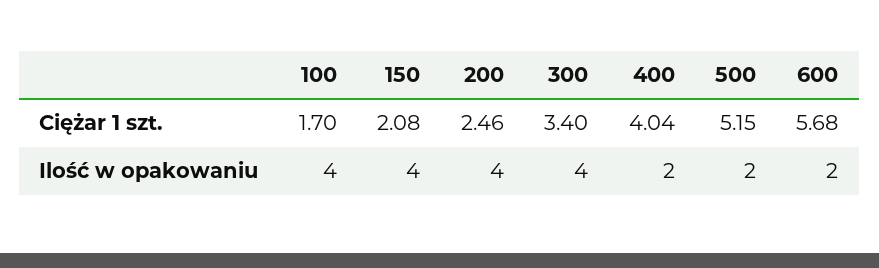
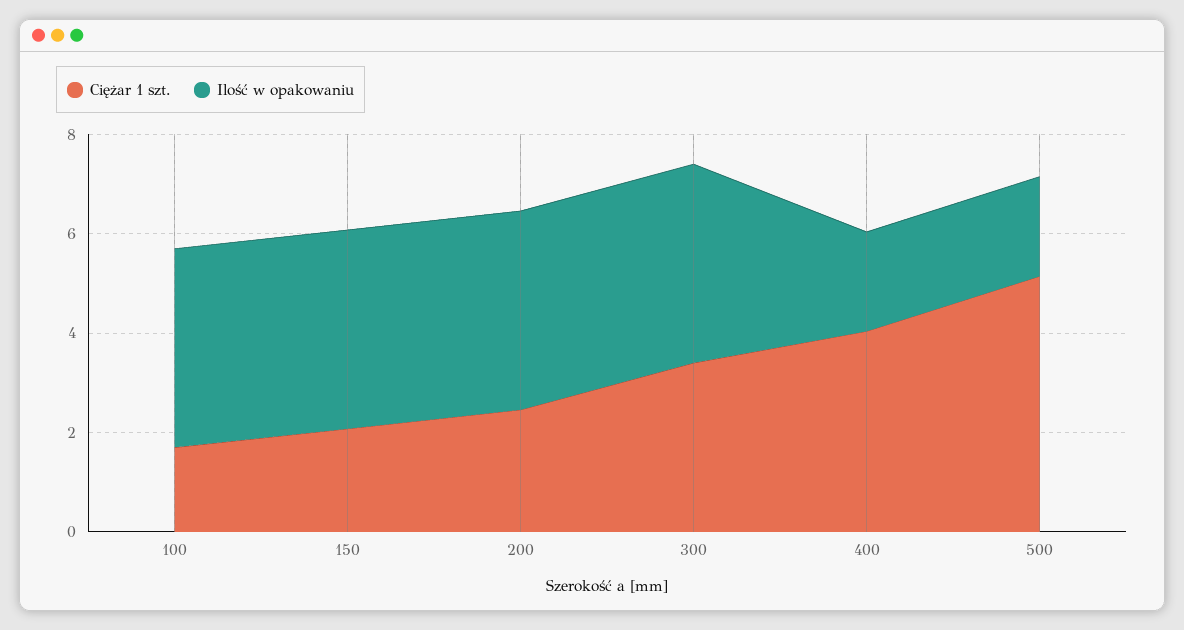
  {
    "Ciężar 1 szt.": {
      "100": 1.7,
      "150": 2.08,
      "200": 2.46,
      "300": 3.4,
      "400": 4.04,
-     "500": 5.15,
+     "500": 5.15
-     "600": 5.68
    },
    "Ilość w opakowaniu": {
      "100": 4,
      "150": 4,
      "200": 4,
      "300": 4,
      "400": 2,
-     "500": 2,
+     "500": 2
-     "600": 2
    }
  }

